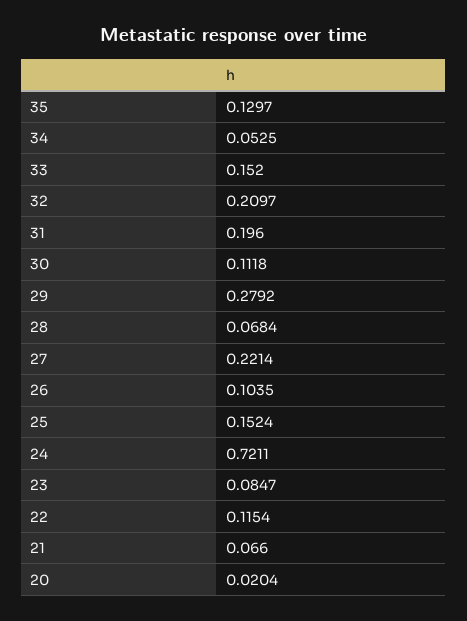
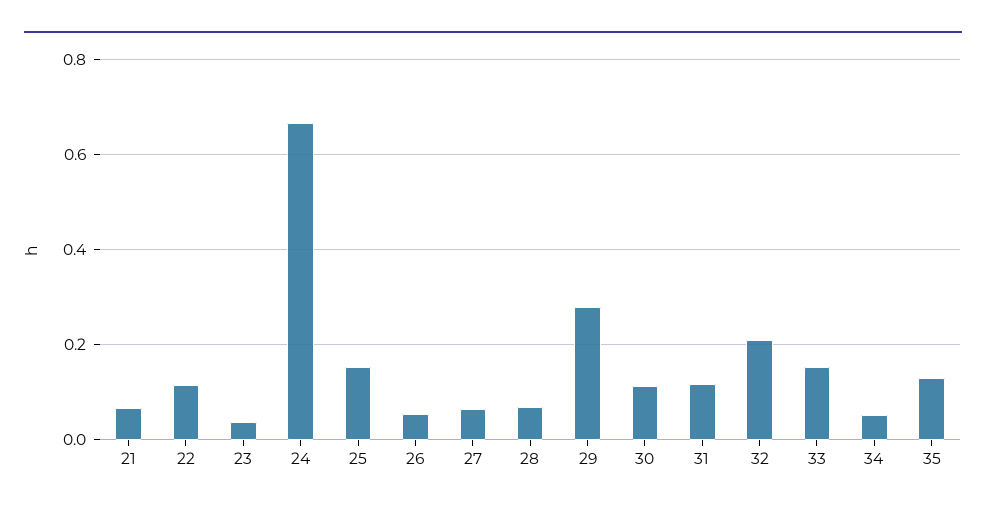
  {
    "35": 0.1297,
    "34": 0.0525,
    "33": 0.152,
    "32": 0.2097,
-   "31": 0.196,
+   "31": 0.12,
    "30": 0.1118,
    "29": 0.2792,
    "28": 0.0684,
-   "27": 0.2214,
+   "27": 0.06,
-   "26": 0.1035,
+   "26": 0.06,
    "25": 0.1524,
-   "24": 0.7211,
+   "24": 0.66,
-   "23": 0.0847,
+   "23": 0.04,
    "22": 0.1154,
-   "21": 0.066,
+   "21": 0.066
-   "20": 0.0204
  }

